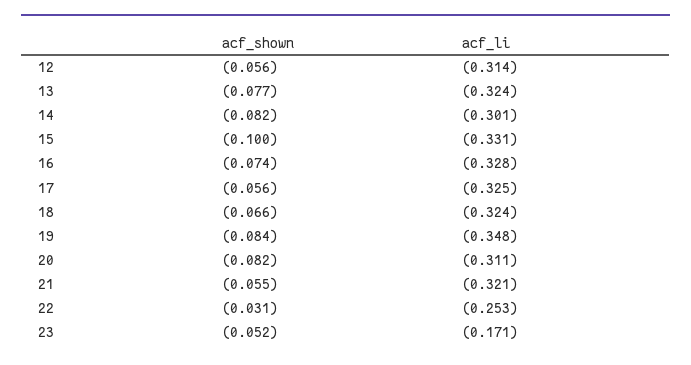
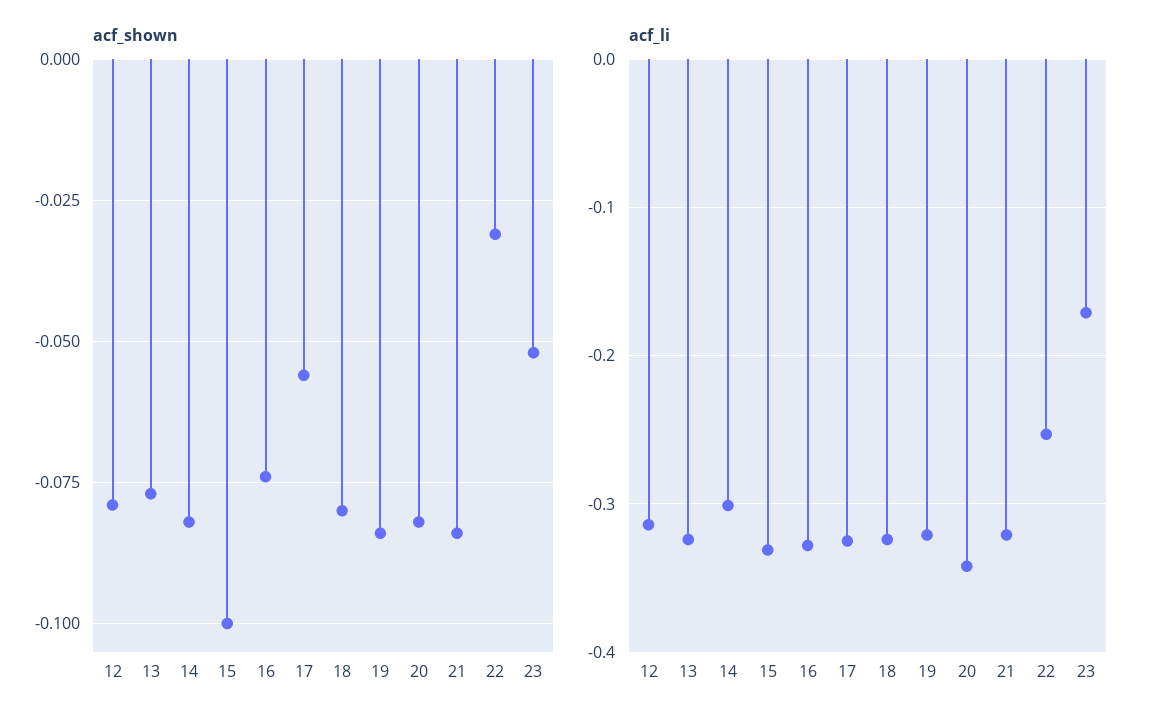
  {
    "acf_shown": {
-     "12": -0.056,
+     "12": -0.08,
      "13": -0.077,
      "14": -0.082,
      "15": -0.1,
      "16": -0.074,
      "17": -0.056,
-     "18": -0.066,
+     "18": -0.08,
      "19": -0.084,
      "20": -0.082,
-     "21": -0.055,
+     "21": -0.085,
      "22": -0.031,
      "23": -0.052
    },
    "acf_li": {
      "12": -0.314,
      "13": -0.324,
      "14": -0.301,
      "15": -0.331,
      "16": -0.328,
      "17": -0.325,
      "18": -0.324,
-     "19": -0.348,
+     "19": -0.32,
-     "20": -0.311,
+     "20": -0.34,
      "21": -0.321,
      "22": -0.253,
      "23": -0.171
    }
  }

